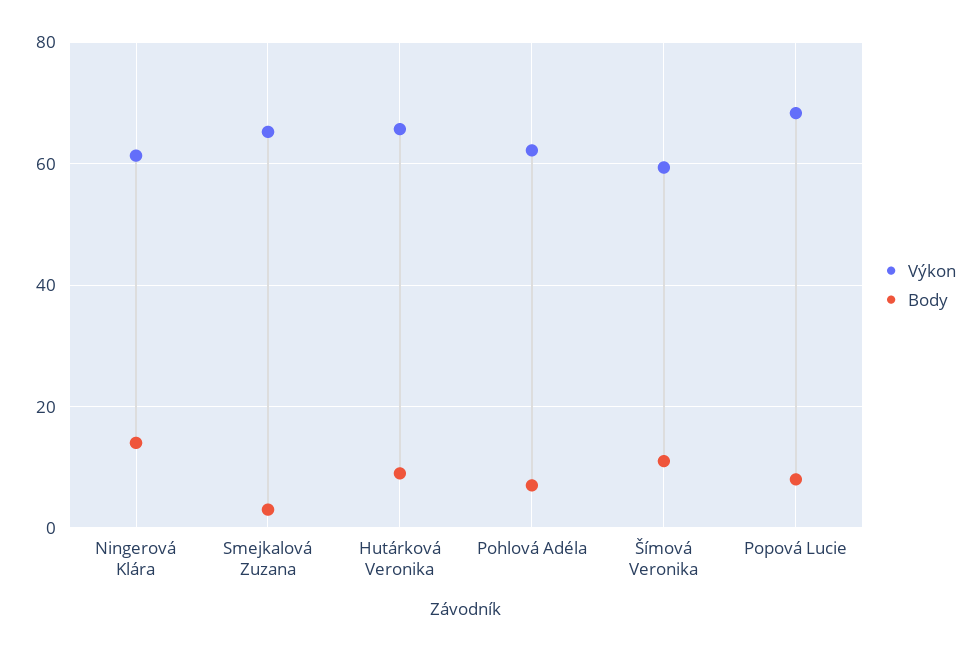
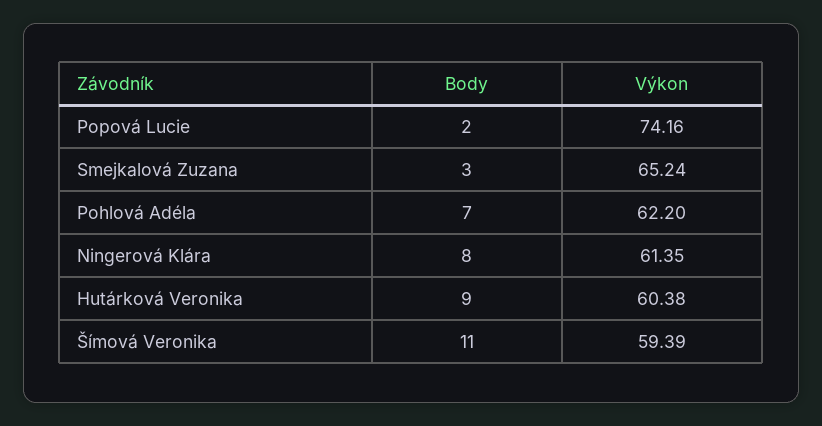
  {
    "Výkon": {
      "Ningerová Klára": 61.35,
      "Smejkalová Zuzana": 65.24,
-     "Hutárková Veronika": 66,
+     "Hutárková Veronika": 60.38,
      "Pohlová Adéla": 62.2,
      "Šímová Veronika": 59.39,
-     "Popová Lucie": 68
+     "Popová Lucie": 74.16
    },
    "Body": {
-     "Ningerová Klára": 14,
+     "Ningerová Klára": 8,
      "Smejkalová Zuzana": 3,
      "Hutárková Veronika": 9,
      "Pohlová Adéla": 7,
      "Šímová Veronika": 11,
-     "Popová Lucie": 8
+     "Popová Lucie": 2
    }
  }

